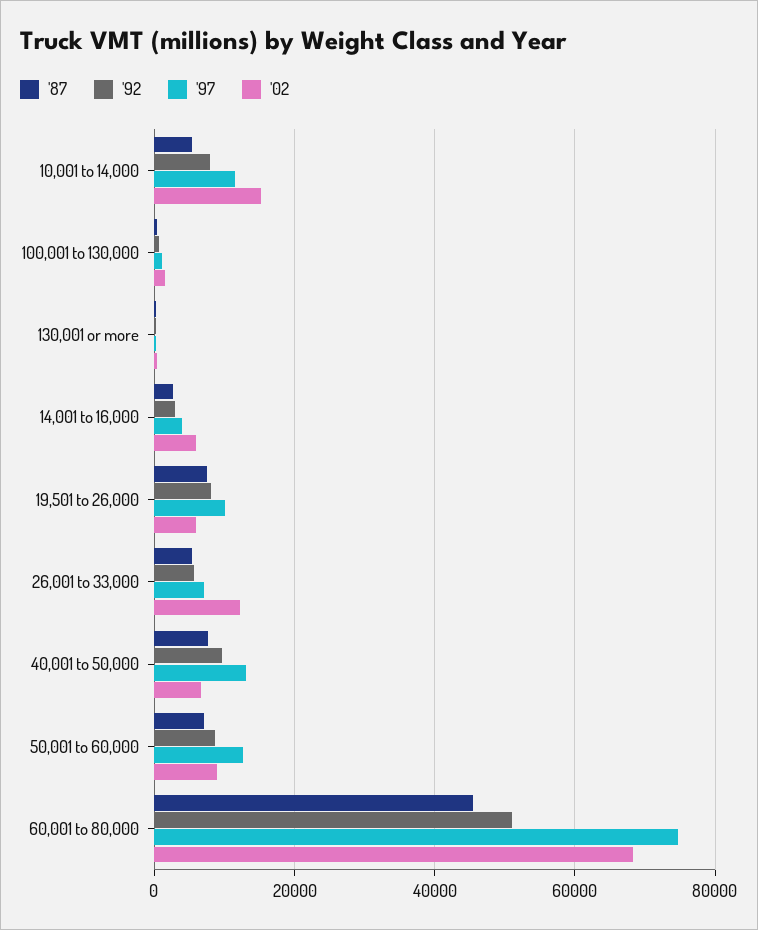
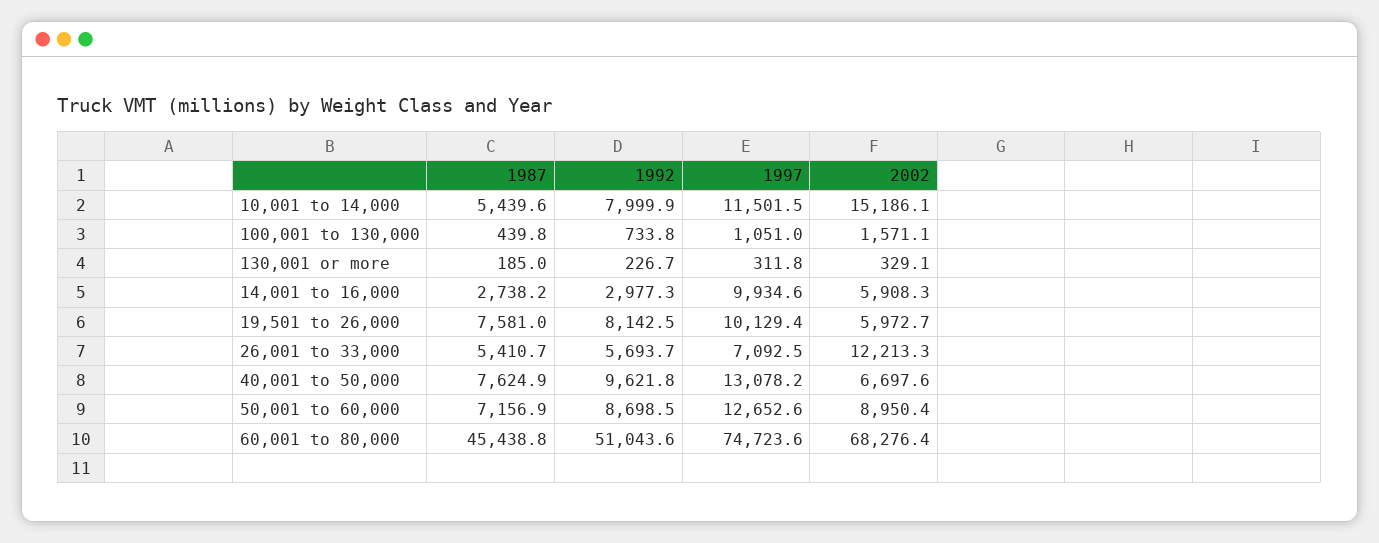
  {
    "'87": {
      "10,001 to 14,000": 5439.6,
      "100,001 to 130,000": 439.8,
      "130,001 or more": 185,
      "14,001 to 16,000": 2738.2,
      "19,501 to 26,000": 7581,
      "26,001 to 33,000": 5410.7,
      "40,001 to 50,000": 7624.9,
      "50,001 to 60,000": 7156.9,
      "60,001 to 80,000": 45438.8
    },
    "'92": {
      "10,001 to 14,000": 7999.9,
      "100,001 to 130,000": 733.8,
      "130,001 or more": 226.7,
      "14,001 to 16,000": 2977.3,
      "19,501 to 26,000": 8142.5,
      "26,001 to 33,000": 5693.7,
      "40,001 to 50,000": 9621.8,
      "50,001 to 60,000": 8698.5,
      "60,001 to 80,000": 51043.6
    },
    "'97": {
      "10,001 to 14,000": 11501.5,
      "100,001 to 130,000": 1051,
      "130,001 or more": 311.8,
-     "14,001 to 16,000": 4000,
+     "14,001 to 16,000": 9934.6,
      "19,501 to 26,000": 10129.4,
      "26,001 to 33,000": 7092.5,
      "40,001 to 50,000": 13078.2,
      "50,001 to 60,000": 12652.6,
      "60,001 to 80,000": 74723.6
    },
    "'02": {
      "10,001 to 14,000": 15186.1,
      "100,001 to 130,000": 1571.1,
      "130,001 or more": 329.1,
      "14,001 to 16,000": 5908.3,
      "19,501 to 26,000": 5972.7,
      "26,001 to 33,000": 12213.3,
      "40,001 to 50,000": 6697.6,
      "50,001 to 60,000": 8950.4,
      "60,001 to 80,000": 68276.4
    }
  }

